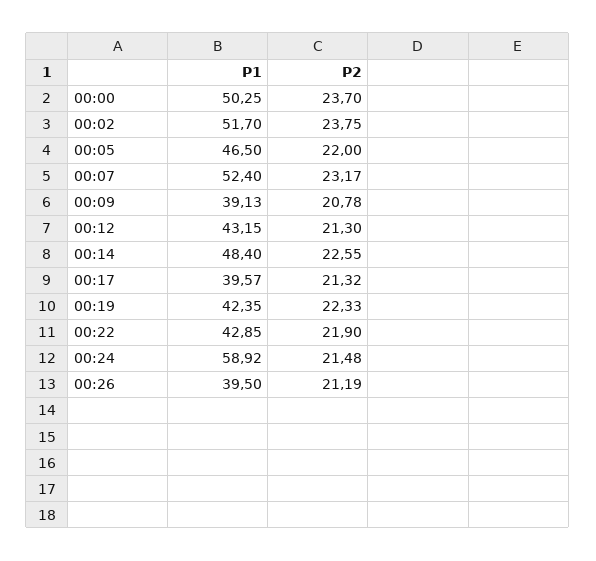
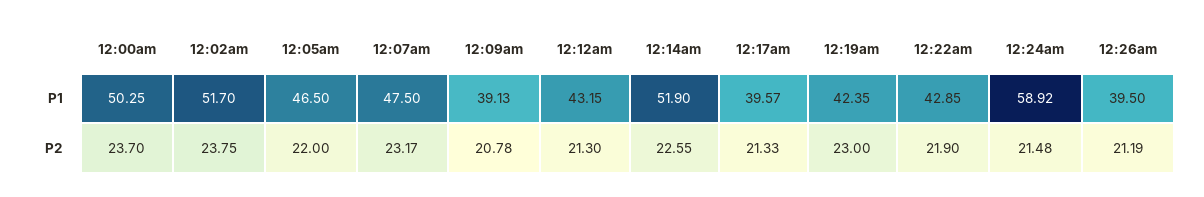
  {
    "P1": {
      "00:00": 50.25,
      "00:02": 51.7,
      "00:05": 46.5,
-     "00:07": 52.4,
+     "00:07": 47.5,
      "00:09": 39.13,
      "00:12": 43.15,
-     "00:14": 48.4,
+     "00:14": 51.9,
      "00:17": 39.57,
      "00:19": 42.35,
      "00:22": 42.85,
      "00:24": 58.92,
      "00:26": 39.5
    },
    "P2": {
      "00:00": 23.7,
      "00:02": 23.75,
      "00:05": 22,
      "00:07": 23.17,
      "00:09": 20.78,
      "00:12": 21.3,
      "00:14": 22.55,
-     "00:17": 21.32,
+     "00:17": 21.33,
-     "00:19": 22.33,
+     "00:19": 23,
      "00:22": 21.9,
      "00:24": 21.48,
      "00:26": 21.19
    }
  }

